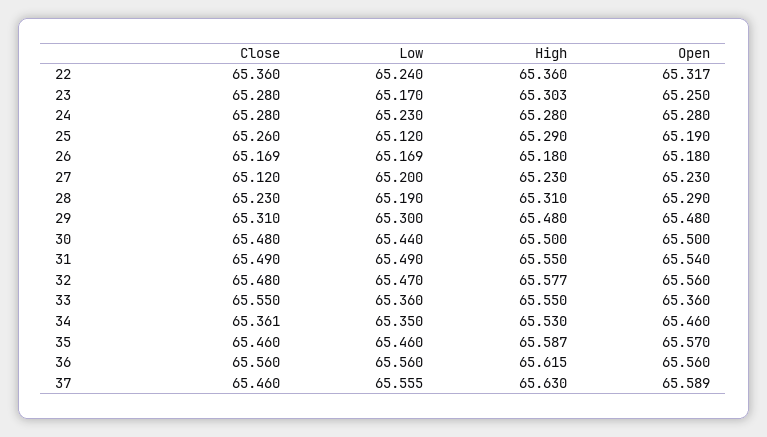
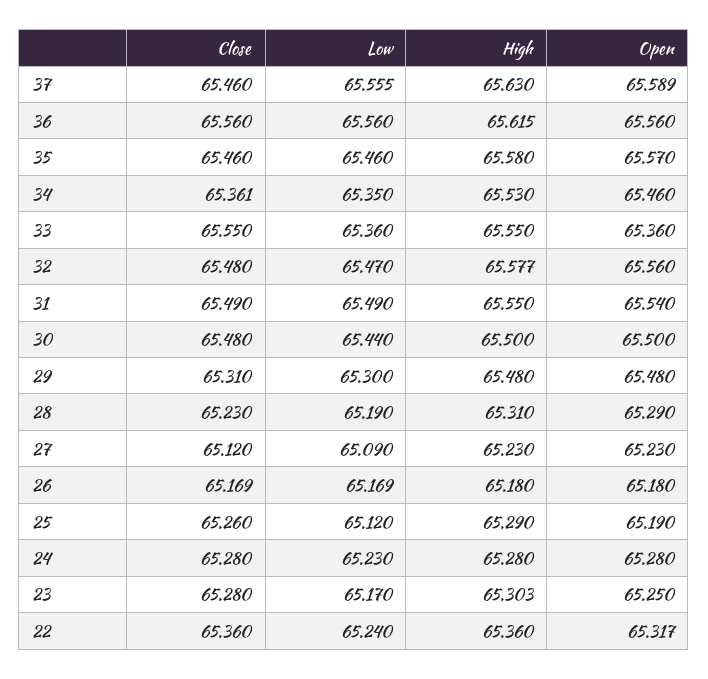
  {
    "Close": {
      "22": 65.36,
      "23": 65.28,
      "24": 65.28,
      "25": 65.26,
      "26": 65.169,
      "27": 65.12,
      "28": 65.23,
      "29": 65.31,
      "30": 65.48,
      "31": 65.49,
      "32": 65.48,
      "33": 65.55,
      "34": 65.361,
      "35": 65.46,
      "36": 65.56,
      "37": 65.46
    },
    "Low": {
      "22": 65.24,
      "23": 65.17,
      "24": 65.23,
      "25": 65.12,
      "26": 65.169,
-     "27": 65.2,
+     "27": 65.09,
      "28": 65.19,
      "29": 65.3,
      "30": 65.44,
      "31": 65.49,
      "32": 65.47,
      "33": 65.36,
      "34": 65.35,
      "35": 65.46,
      "36": 65.56,
      "37": 65.555
    },
    "High": {
      "22": 65.36,
      "23": 65.303,
      "24": 65.28,
      "25": 65.29,
      "26": 65.18,
      "27": 65.23,
      "28": 65.31,
      "29": 65.48,
      "30": 65.5,
      "31": 65.55,
      "32": 65.577,
      "33": 65.55,
      "34": 65.53,
-     "35": 65.587,
+     "35": 65.58,
      "36": 65.615,
      "37": 65.63
    },
    "Open": {
      "22": 65.317,
      "23": 65.25,
      "24": 65.28,
      "25": 65.19,
      "26": 65.18,
      "27": 65.23,
      "28": 65.29,
      "29": 65.48,
      "30": 65.5,
      "31": 65.54,
      "32": 65.56,
      "33": 65.36,
      "34": 65.46,
      "35": 65.57,
      "36": 65.56,
      "37": 65.589
    }
  }

